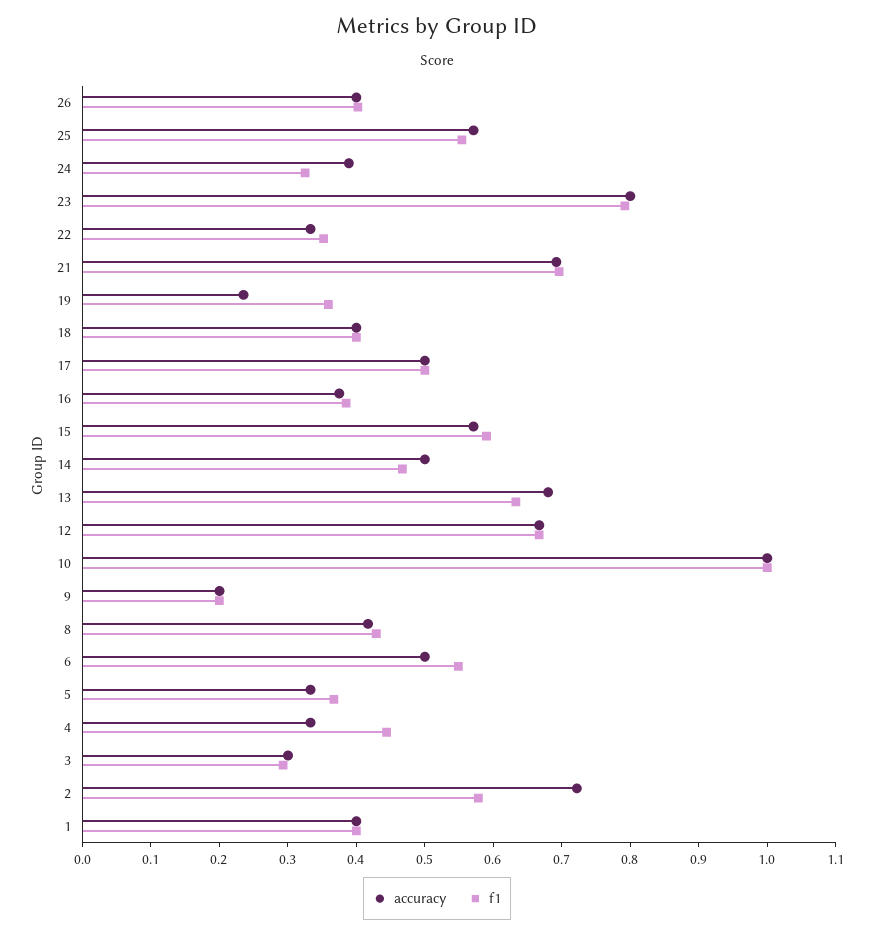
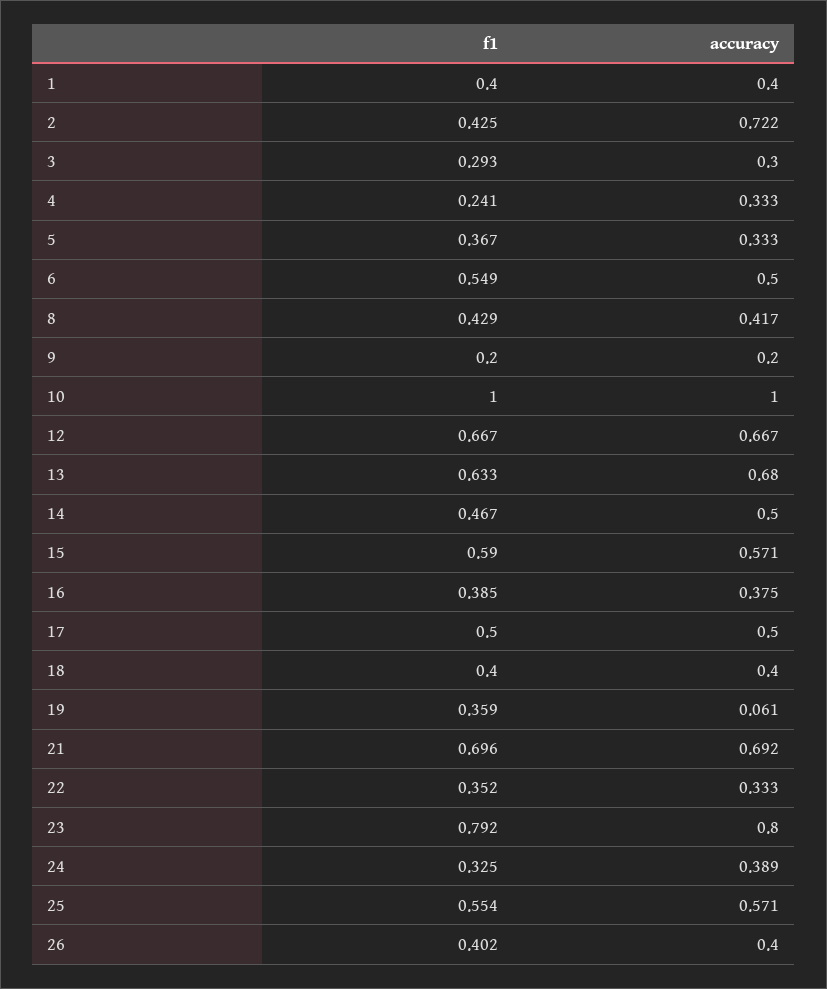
  {
    "accuracy": {
      "26": 0.4,
      "25": 0.571,
      "24": 0.389,
      "23": 0.8,
      "22": 0.333,
      "21": 0.692,
-     "19": 0.24,
+     "19": 0.061,
      "18": 0.4,
      "17": 0.5,
      "16": 0.375,
      "15": 0.571,
      "14": 0.5,
      "13": 0.68,
      "12": 0.667,
      "10": 1,
      "9": 0.2,
      "8": 0.417,
      "6": 0.5,
      "5": 0.333,
      "4": 0.333,
      "3": 0.3,
      "2": 0.722,
      "1": 0.4
    },
    "f1": {
      "26": 0.402,
      "25": 0.554,
      "24": 0.325,
      "23": 0.792,
      "22": 0.352,
      "21": 0.696,
      "19": 0.359,
      "18": 0.4,
      "17": 0.5,
      "16": 0.385,
      "15": 0.59,
      "14": 0.467,
      "13": 0.633,
      "12": 0.667,
      "10": 1,
      "9": 0.2,
      "8": 0.429,
      "6": 0.549,
      "5": 0.367,
-     "4": 0.44,
+     "4": 0.241,
      "3": 0.293,
-     "2": 0.58,
+     "2": 0.425,
      "1": 0.4
    }
  }

